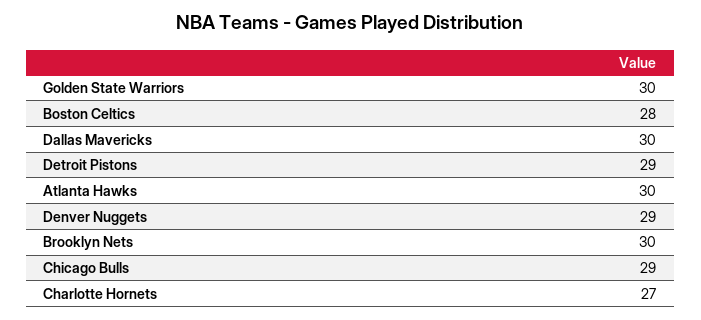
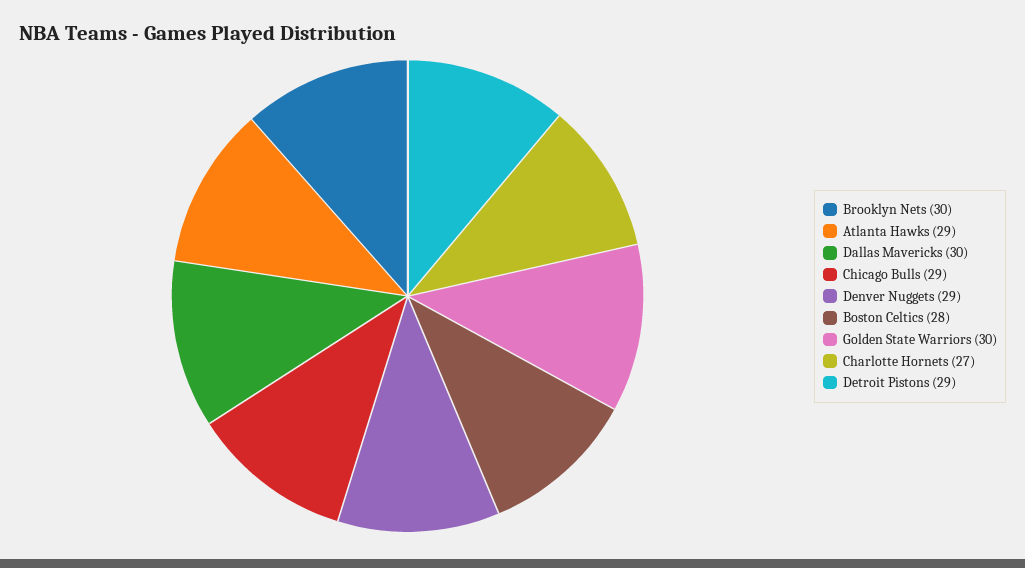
  {
    "Golden State Warriors": 30,
    "Boston Celtics": 28,
    "Dallas Mavericks": 30,
    "Detroit Pistons": 29,
-   "Atlanta Hawks": 30,
+   "Atlanta Hawks": 29,
    "Denver Nuggets": 29,
    "Brooklyn Nets": 30,
    "Chicago Bulls": 29,
    "Charlotte Hornets": 27
  }

